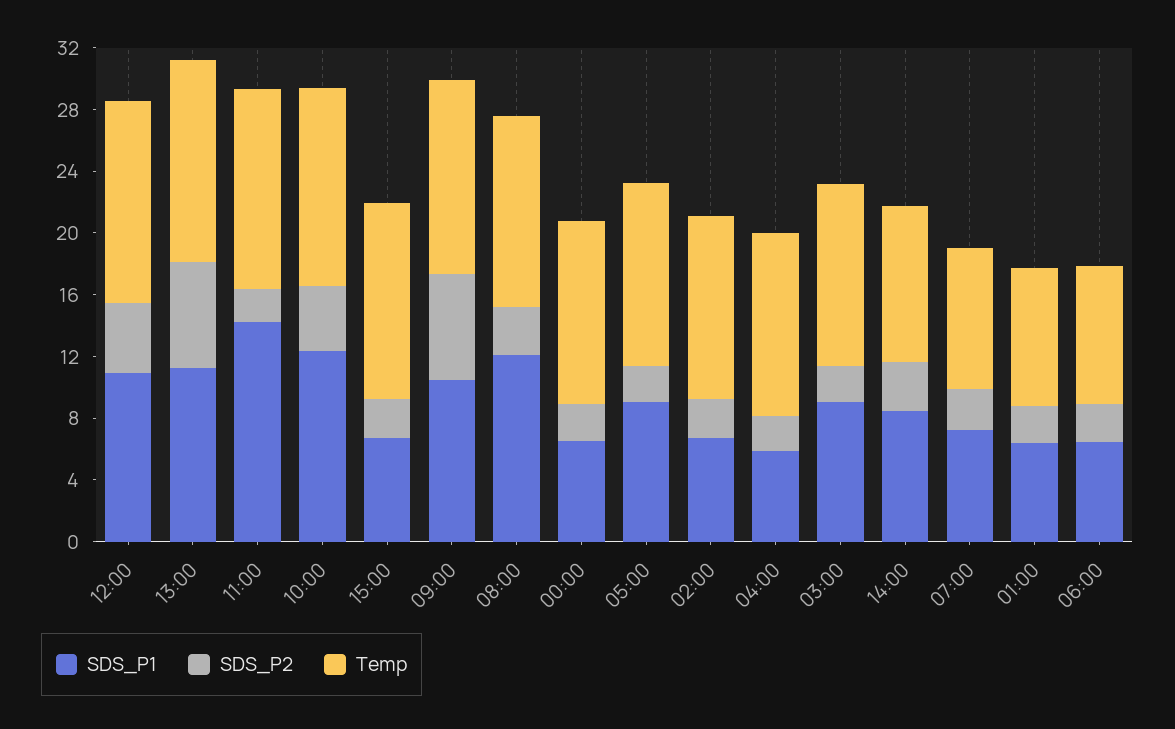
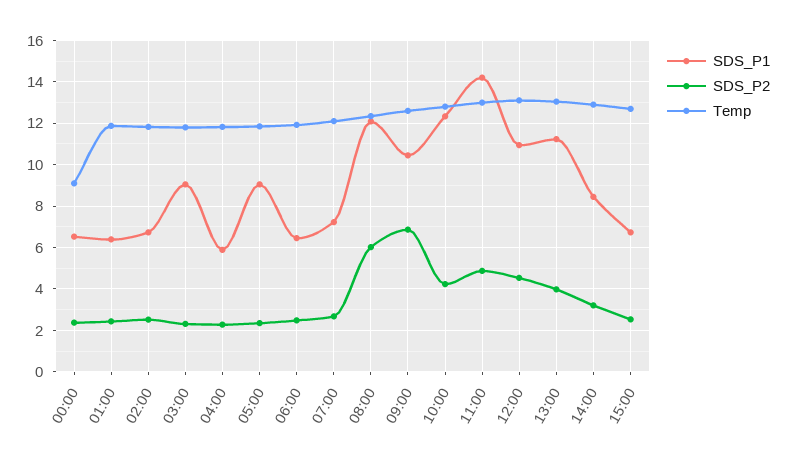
  {
    "SDS_P1": {
      "12:00": 11,
      "13:00": 11,
      "11:00": 14,
      "10:00": 12.5,
      "15:00": 6.5,
      "09:00": 10.5,
      "08:00": 12,
      "00:00": 6.5,
      "05:00": 9,
      "02:00": 6.5,
      "04:00": 6,
      "03:00": 9,
      "14:00": 8.5,
      "07:00": 7,
      "01:00": 6.5,
      "06:00": 6.5
    },
    "SDS_P2": {
      "12:00": 4.5,
-     "13:00": 7,
+     "13:00": 4,
-     "11:00": 2,
+     "11:00": 5,
      "10:00": 4,
      "15:00": 2.5,
      "09:00": 7,
-     "08:00": 3,
+     "08:00": 6,
      "00:00": 2.5,
      "05:00": 2.5,
      "02:00": 2.5,
      "04:00": 2.5,
      "03:00": 2.5,
      "14:00": 3,
      "07:00": 2.5,
      "01:00": 2.5,
      "06:00": 2.5
    },
    "Temp": {
      "12:00": 13,
      "13:00": 13,
      "11:00": 13,
      "10:00": 13,
      "15:00": 12.5,
      "09:00": 12.5,
      "08:00": 12.5,
-     "00:00": 12,
+     "00:00": 9,
      "05:00": 12,
      "02:00": 12,
      "04:00": 12,
      "03:00": 12,
-     "14:00": 10,
+     "14:00": 13,
-     "07:00": 9,
+     "07:00": 12,
-     "01:00": 9,
+     "01:00": 12,
-     "06:00": 9
+     "06:00": 12
    }
  }

